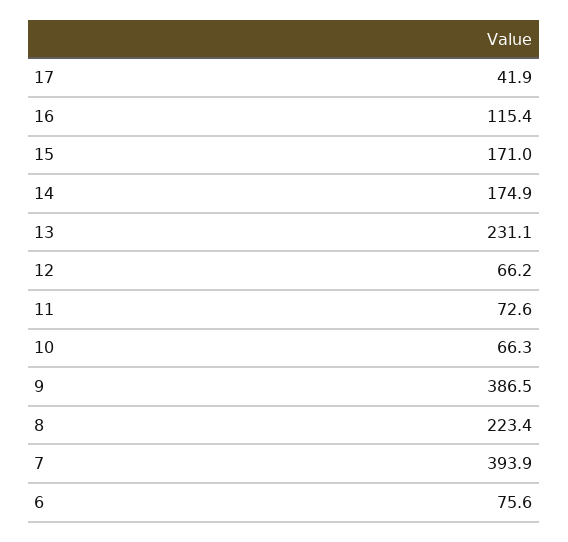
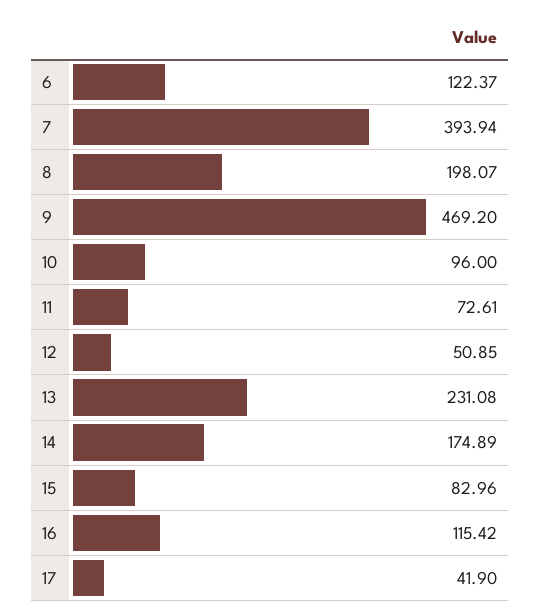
  {
    "17": 41.9,
    "16": 115.42,
-   "15": 171,
+   "15": 82.96,
    "14": 174.89,
    "13": 231.08,
-   "12": 66.2,
+   "12": 50.85,
    "11": 72.61,
-   "10": 66.3,
+   "10": 96,
-   "9": 386.5,
+   "9": 469.2,
-   "8": 223.4,
+   "8": 198.07,
    "7": 393.94,
-   "6": 75.6
+   "6": 122.37
  }

